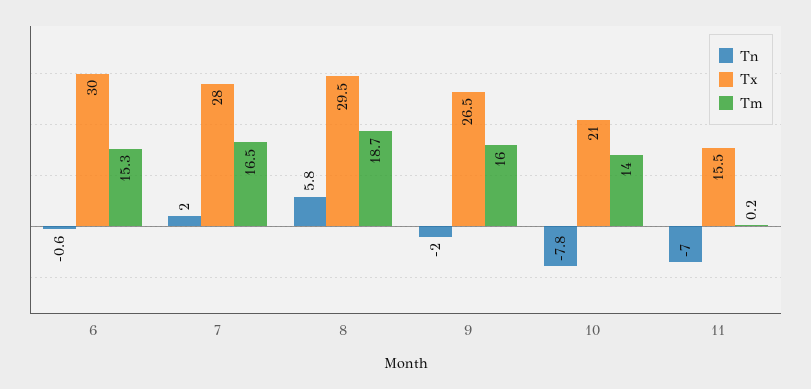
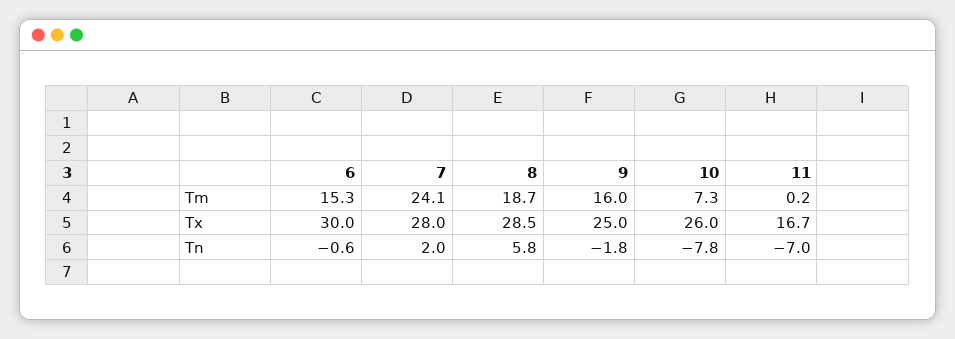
  {
    "Tn": {
      "6": -0.6,
      "7": 2,
      "8": 5.8,
-     "9": -2,
+     "9": -1.8,
      "10": -7.8,
      "11": -7
    },
    "Tx": {
      "6": 30,
      "7": 28,
-     "8": 29.5,
+     "8": 28.5,
-     "9": 26.5,
+     "9": 25,
-     "10": 21,
+     "10": 26,
-     "11": 15.5
+     "11": 16.7
    },
    "Tm": {
      "6": 15.3,
-     "7": 16.5,
+     "7": 24.1,
      "8": 18.7,
      "9": 16,
-     "10": 14,
+     "10": 7.3,
      "11": 0.2
    }
  }

